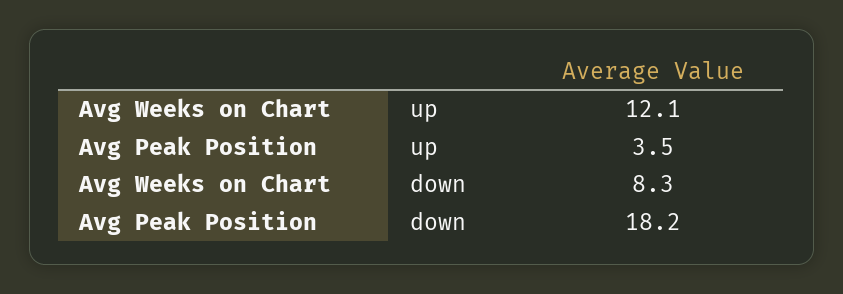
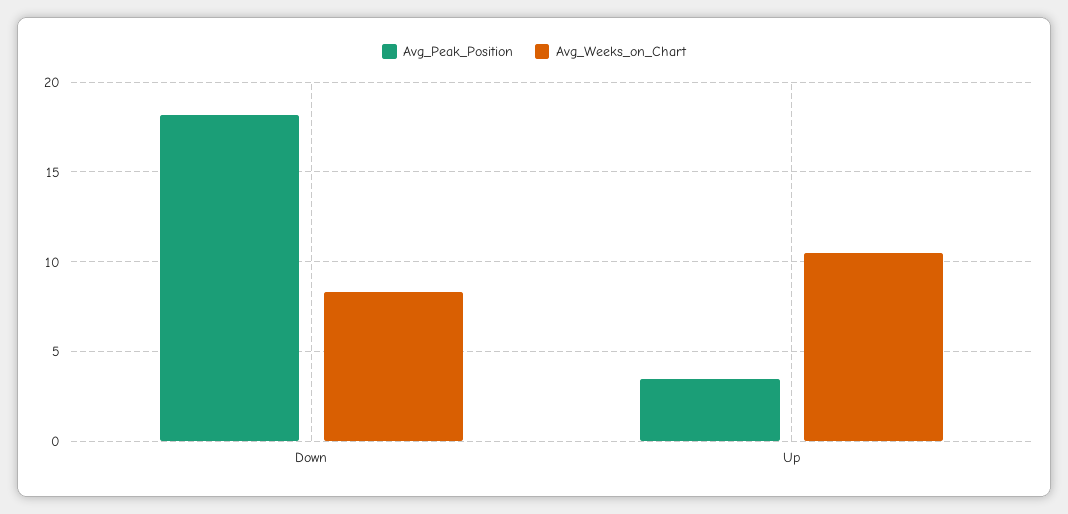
  {
    "Avg Weeks on Chart": {
-     "up": 12.1,
+     "up": 10.5,
      "down": 8.3
    },
    "Avg Peak Position": {
      "up": 3.5,
      "down": 18.2
    }
  }

